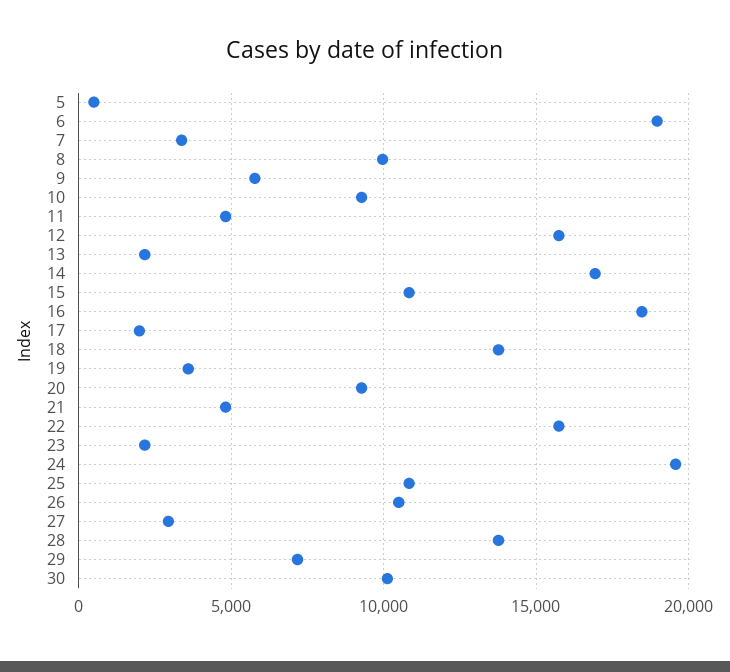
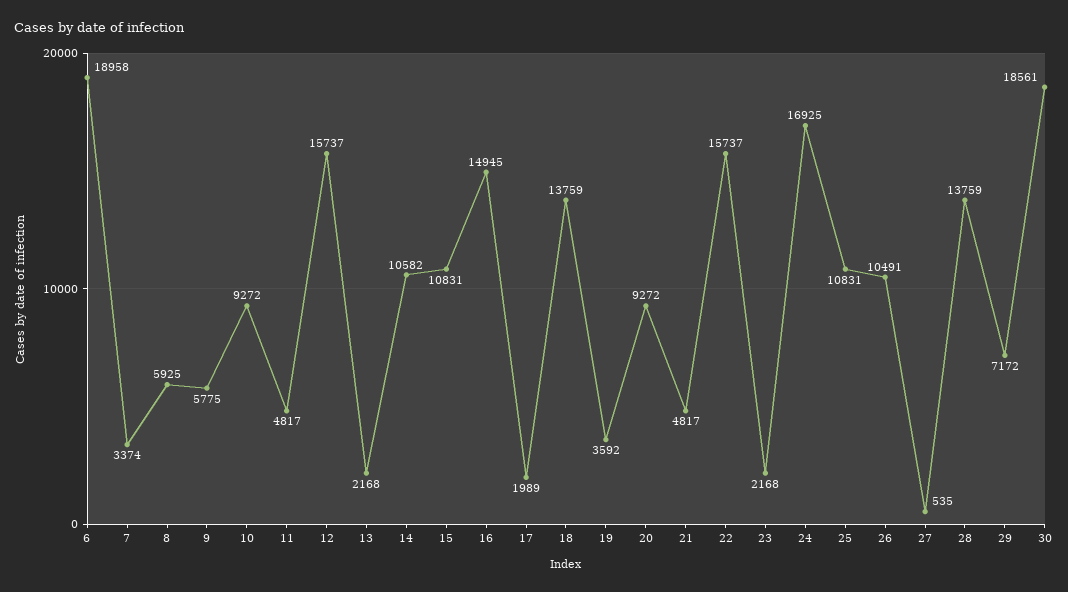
  {
-   "5": 500,
    "6": 18958,
    "7": 3374,
-   "8": 10000,
+   "8": 5925,
    "9": 5775,
    "10": 9272,
    "11": 4817,
    "12": 15737,
    "13": 2168,
-   "14": 17000,
+   "14": 10582,
    "15": 10831,
-   "16": 18500,
+   "16": 14945,
    "17": 1989,
    "18": 13759,
    "19": 3592,
    "20": 9272,
    "21": 4817,
    "22": 15737,
    "23": 2168,
-   "24": 19500,
+   "24": 16925,
    "25": 10831,
    "26": 10491,
-   "27": 3000,
+   "27": 535,
    "28": 13759,
    "29": 7172,
-   "30": 10000
+   "30": 18561
  }

